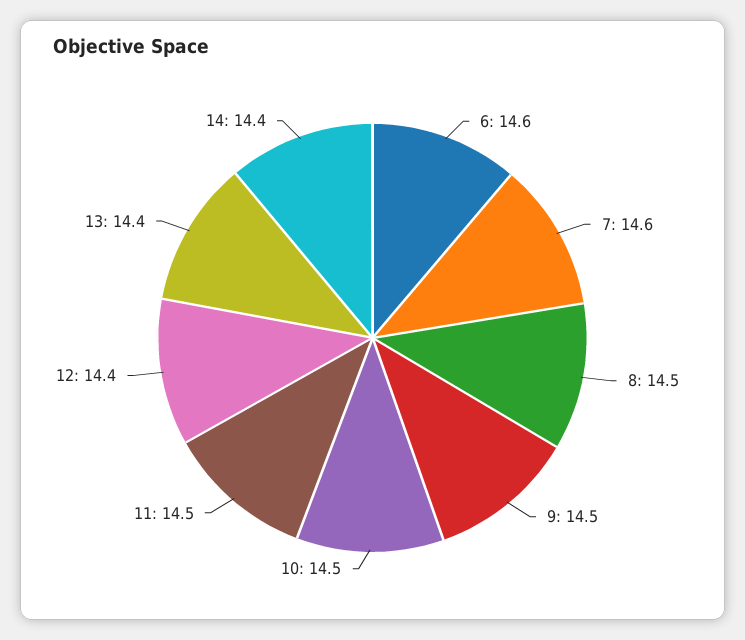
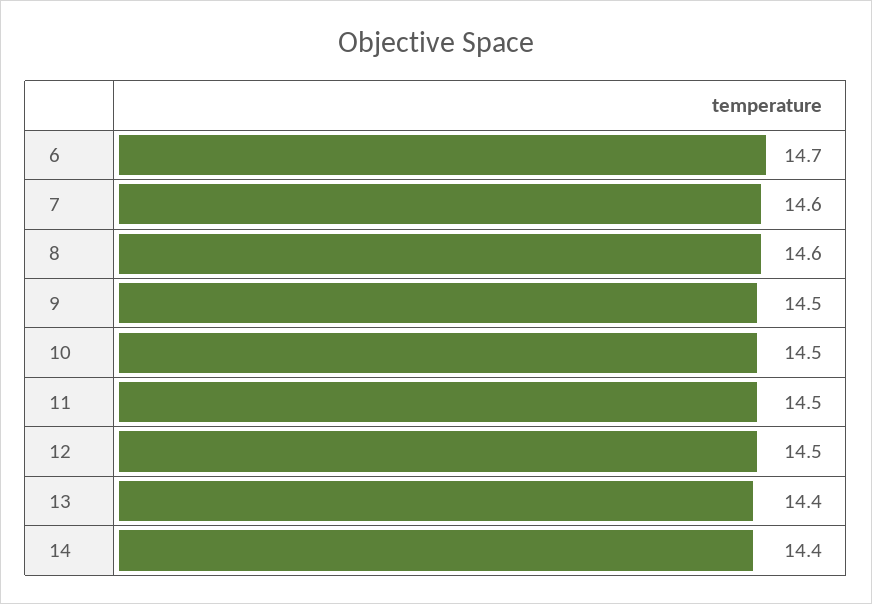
  {
-   "6": 14.6,
+   "6": 14.7,
    "7": 14.6,
-   "8": 14.5,
+   "8": 14.6,
    "9": 14.5,
    "10": 14.5,
    "11": 14.5,
-   "12": 14.4,
+   "12": 14.5,
    "13": 14.4,
    "14": 14.4
  }

